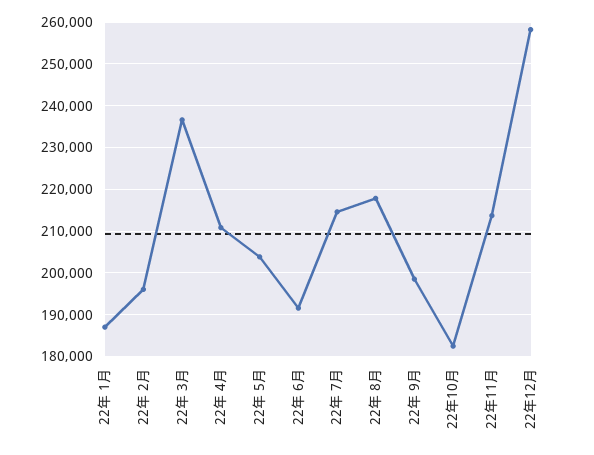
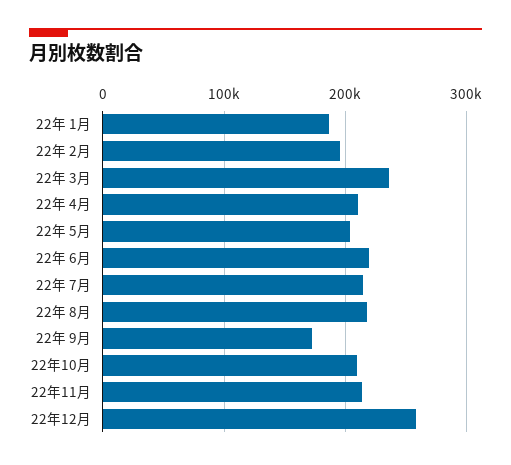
  {
    "22年 1月": 188000,
    "22年 2月": 196000,
    "22年 3月": 236000,
    "22年 4月": 210000,
    "22年 5月": 204000,
-   "22年 6月": 192000,
+   "22年 6月": 220000,
    "22年 7月": 214000,
    "22年 8月": 218000,
-   "22年 9月": 198000,
+   "22年 9月": 170000,
-   "22年10月": 182000,
+   "22年10月": 210000,
    "22年11月": 214000,
    "22年12月": 258000
  }

